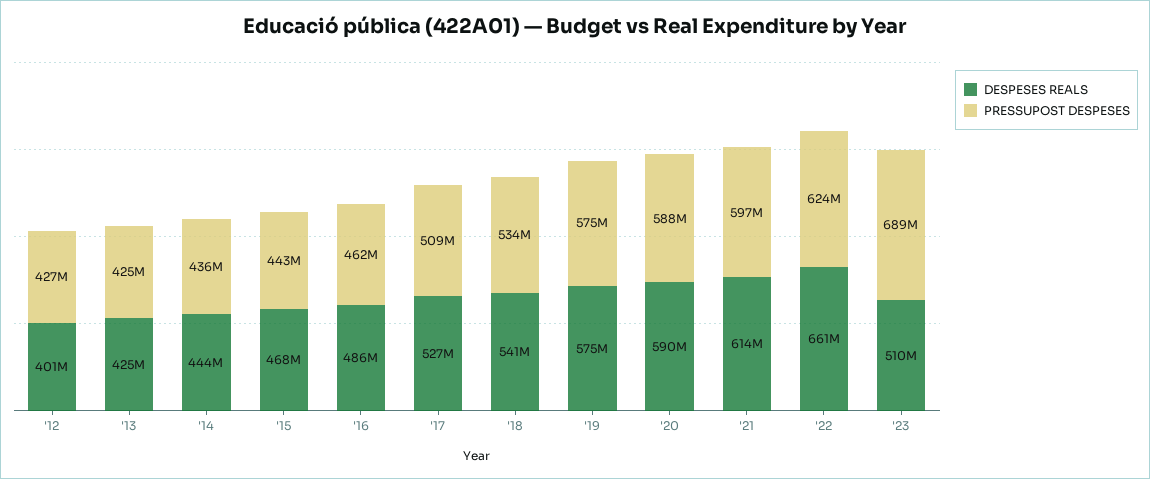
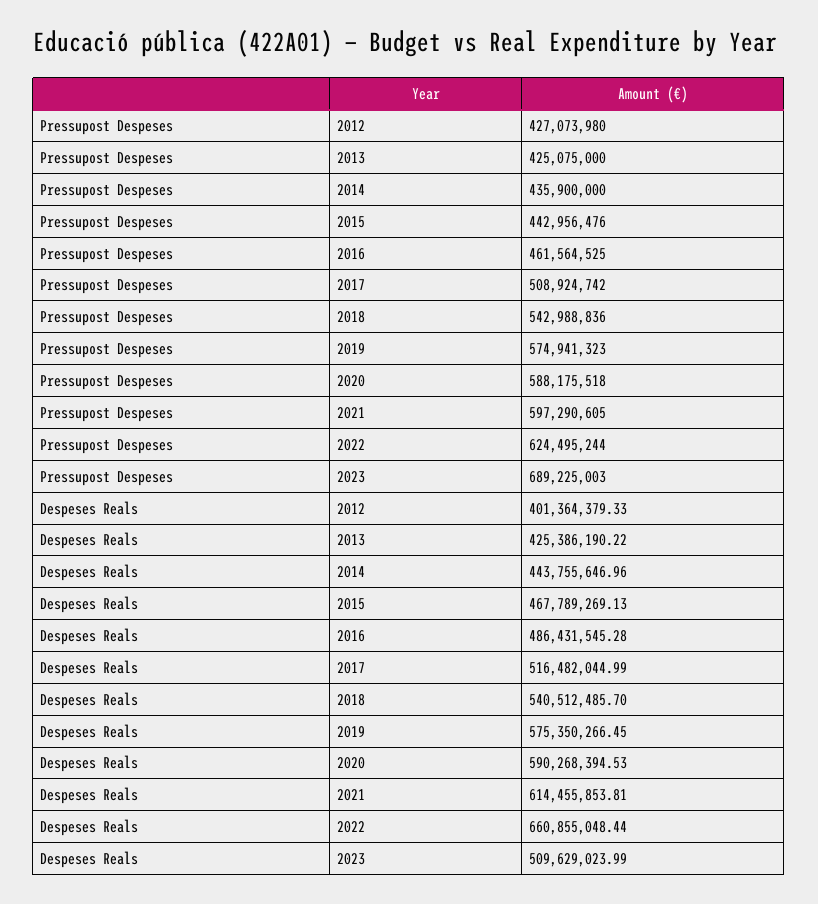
  {
    "DESPESES REALS": {
      "'12": 401364379.33,
      "'13": 425386190.22,
      "'14": 443755646.96,
      "'15": 467789269.13,
      "'16": 486431545.28,
-     "'17": 527000000,
+     "'17": 516482044.99,
      "'18": 540512485.7,
      "'19": 575350266.45,
      "'20": 590268394.53,
      "'21": 614455853.81,
      "'22": 660855048.44,
      "'23": 509629023.99
    },
    "PRESSUPOST DESPESES": {
      "'12": 427073980,
      "'13": 425075000,
      "'14": 435900000,
      "'15": 442956476,
      "'16": 461564525,
      "'17": 508924742,
-     "'18": 534000000,
+     "'18": 542988836,
      "'19": 574941323,
      "'20": 588175518,
      "'21": 597290605,
      "'22": 624495244,
      "'23": 689225003
    }
  }

